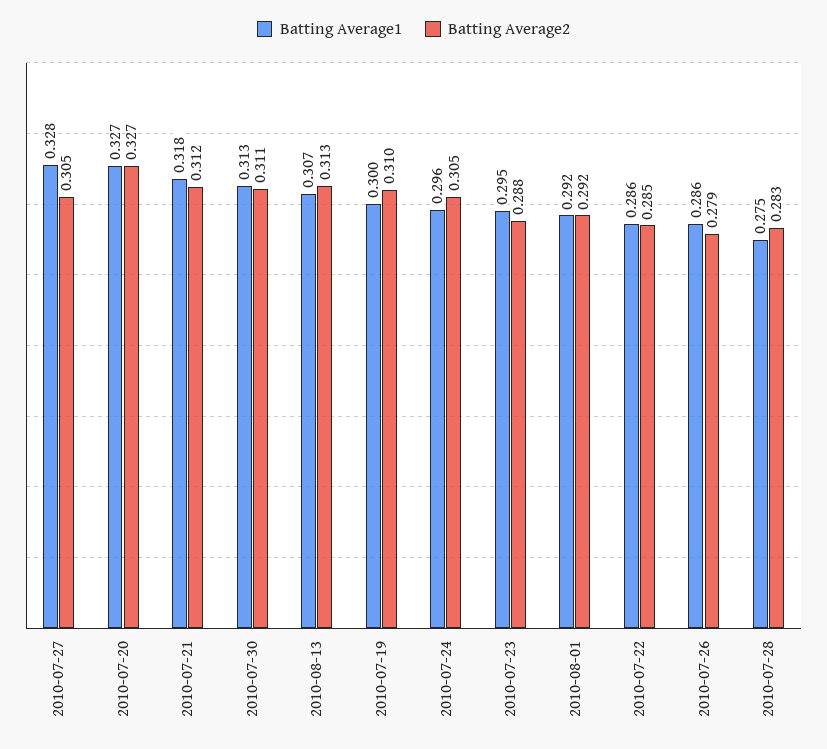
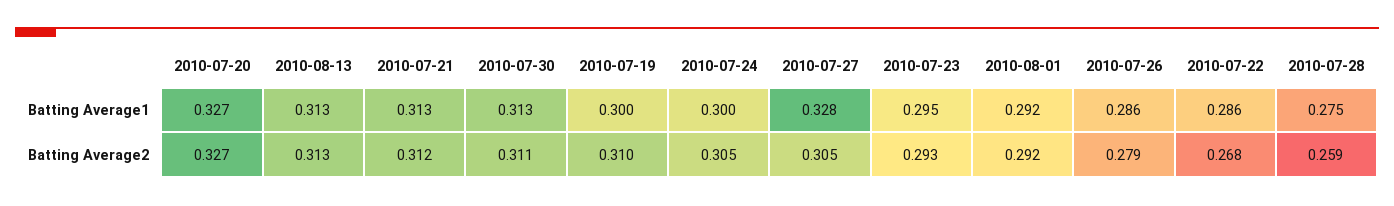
  {
    "Batting Average1": {
      "2010-07-27": 0.328,
      "2010-07-20": 0.327,
-     "2010-07-21": 0.318,
+     "2010-07-21": 0.313,
      "2010-07-30": 0.313,
-     "2010-08-13": 0.307,
+     "2010-08-13": 0.313,
      "2010-07-19": 0.3,
-     "2010-07-24": 0.296,
+     "2010-07-24": 0.3,
      "2010-07-23": 0.295,
      "2010-08-01": 0.292,
      "2010-07-22": 0.286,
      "2010-07-26": 0.286,
      "2010-07-28": 0.275
    },
    "Batting Average2": {
      "2010-07-27": 0.305,
      "2010-07-20": 0.327,
      "2010-07-21": 0.312,
      "2010-07-30": 0.311,
      "2010-08-13": 0.313,
      "2010-07-19": 0.31,
      "2010-07-24": 0.305,
-     "2010-07-23": 0.288,
+     "2010-07-23": 0.293,
      "2010-08-01": 0.292,
-     "2010-07-22": 0.285,
+     "2010-07-22": 0.268,
      "2010-07-26": 0.279,
-     "2010-07-28": 0.283
+     "2010-07-28": 0.259
    }
  }

